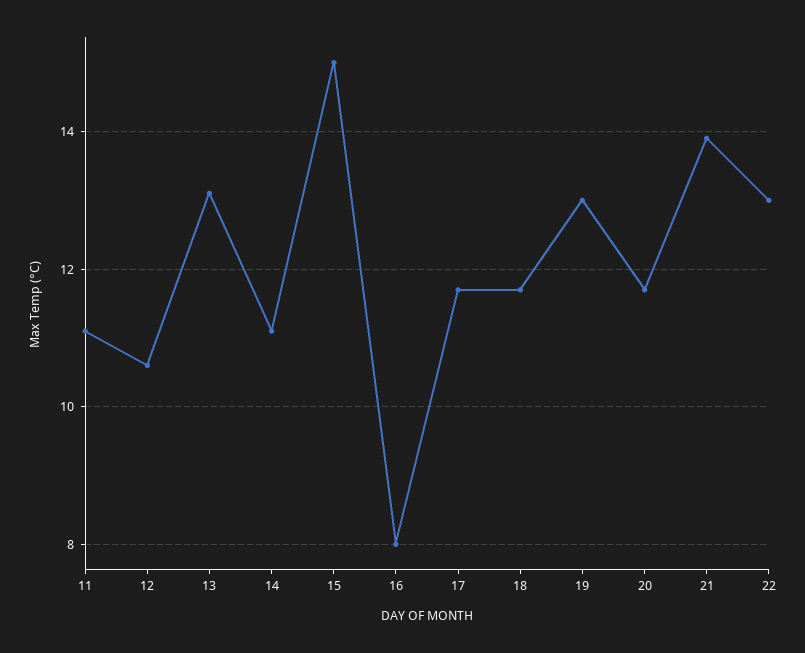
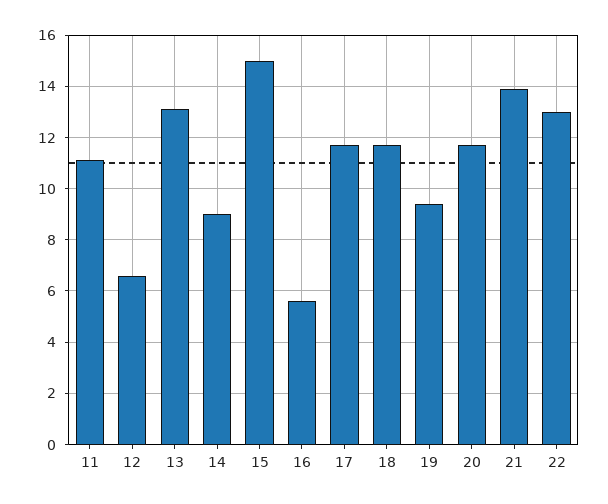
  {
    "11": 11,
-   "12": 10.5,
+   "12": 6.5,
    "13": 13,
-   "14": 11,
+   "14": 9,
    "15": 15,
-   "16": 8,
+   "16": 5.5,
    "17": 11.5,
    "18": 11.5,
-   "19": 13,
+   "19": 9.5,
    "20": 11.5,
    "21": 14,
    "22": 13
  }

